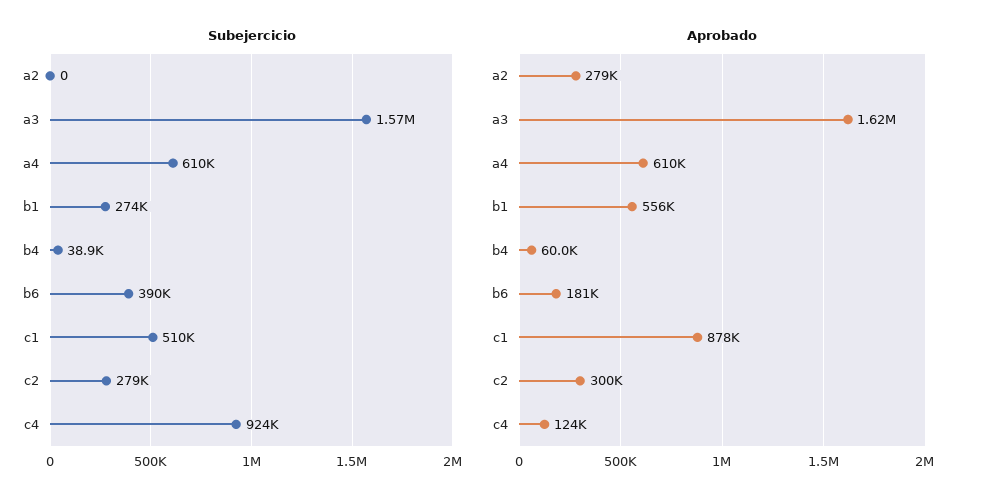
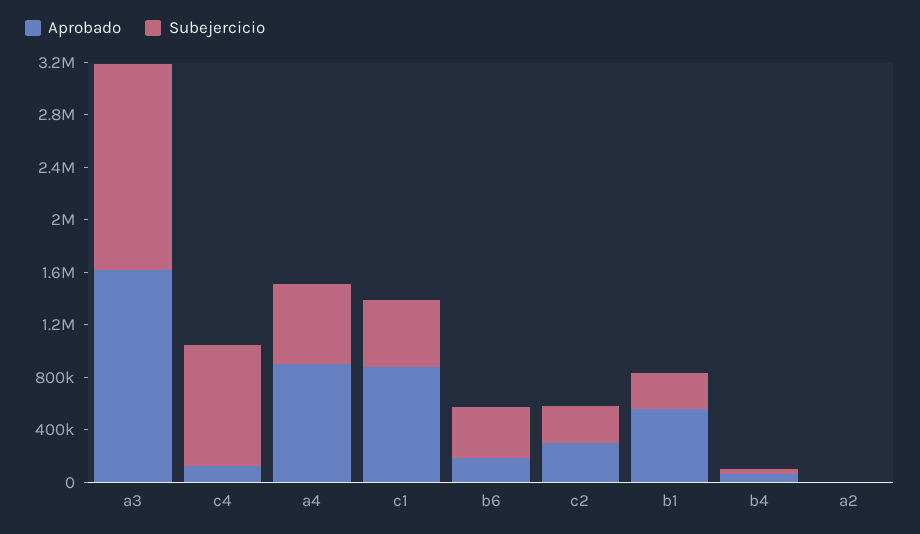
  {
    "Subejercicio": {
      "a2": 0,
      "a3": 1570000,
      "a4": 610000,
      "b1": 274000,
      "b4": 38900,
      "b6": 390000,
      "c1": 510000,
      "c2": 279000,
      "c4": 924000
    },
    "Aprobado": {
-     "a2": 279000,
+     "a2": 0,
      "a3": 1620000,
-     "a4": 610000,
+     "a4": 900000,
      "b1": 556000,
      "b4": 60000,
      "b6": 181000,
      "c1": 878000,
      "c2": 300000,
      "c4": 124000
    }
  }

